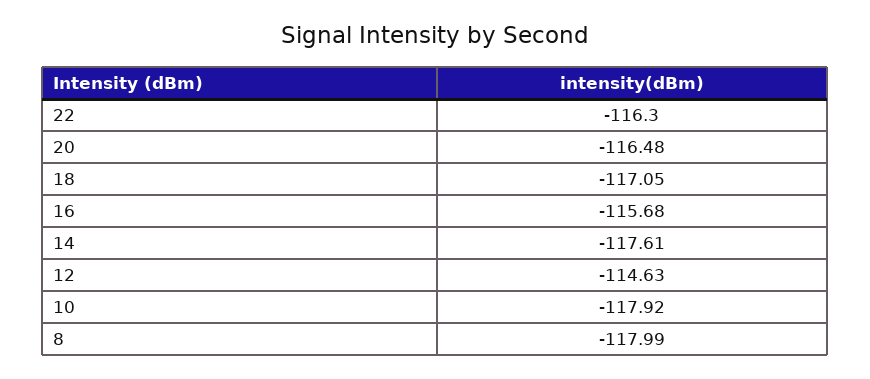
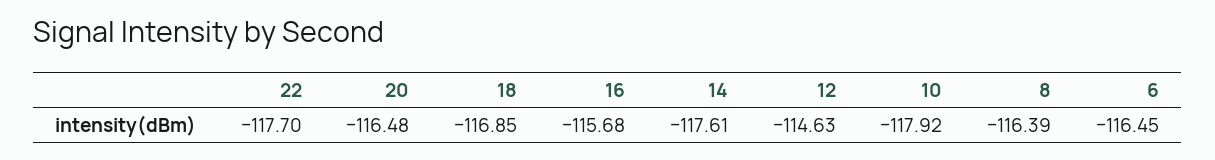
  {
-   "22": -116.3,
+   "22": -117.7,
    "20": -116.48,
-   "18": -117.05,
+   "18": -116.85,
    "16": -115.68,
    "14": -117.61,
    "12": -114.63,
    "10": -117.92,
-   "8": -117.99
+   "8": -116.39,
+   "6": -116.45
  }

